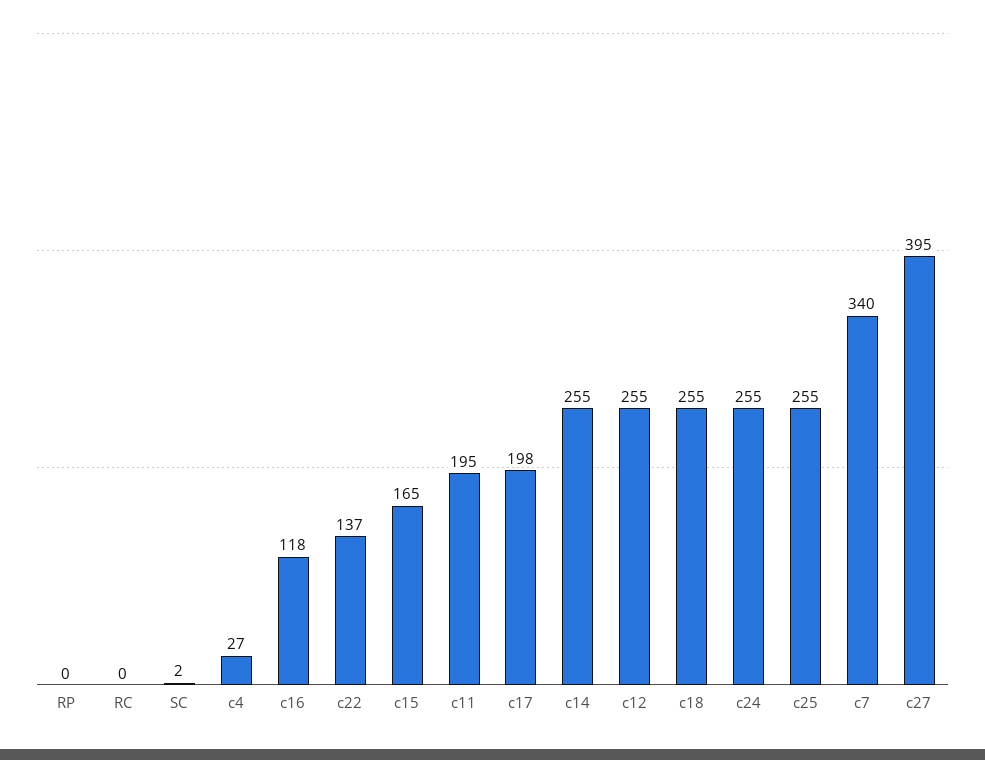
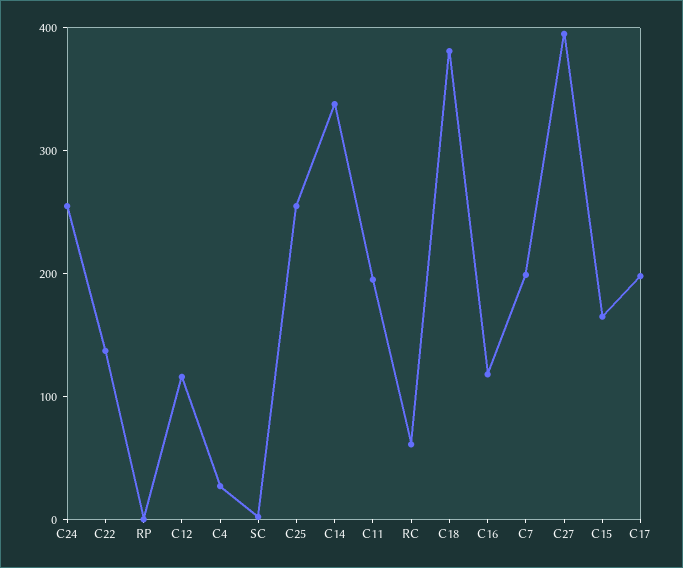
  {
    "RP": 0,
-   "RC": 0,
+   "RC": 60,
    "SC": 2,
    "c4": 27,
    "c16": 118,
    "c22": 137,
    "c15": 165,
    "c11": 195,
    "c17": 198,
-   "c14": 255,
+   "c14": 340,
-   "c12": 255,
+   "c12": 120,
-   "c18": 255,
+   "c18": 380,
    "c24": 255,
    "c25": 255,
-   "c7": 340,
+   "c7": 200,
    "c27": 395
  }

